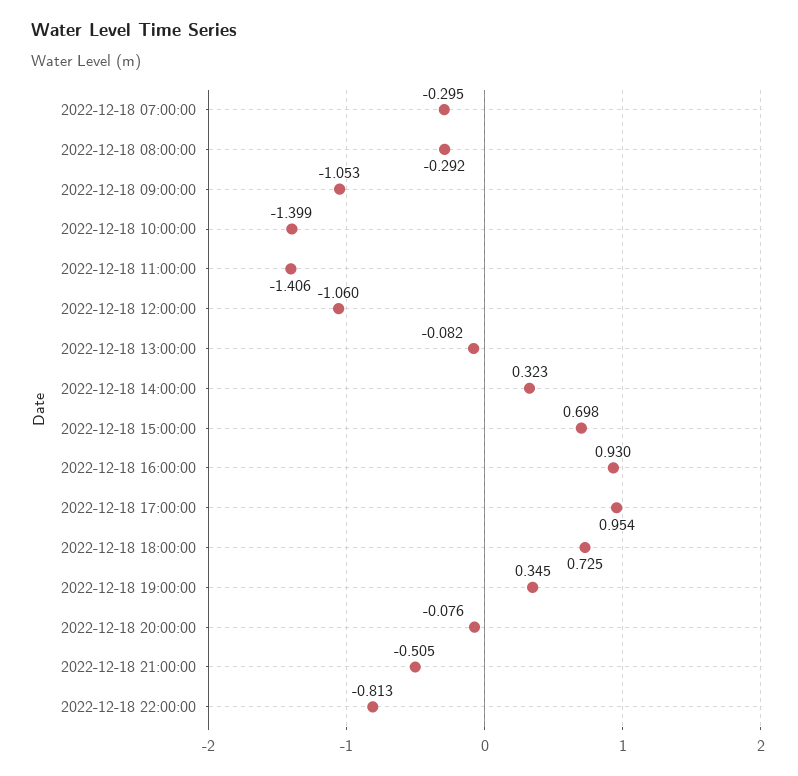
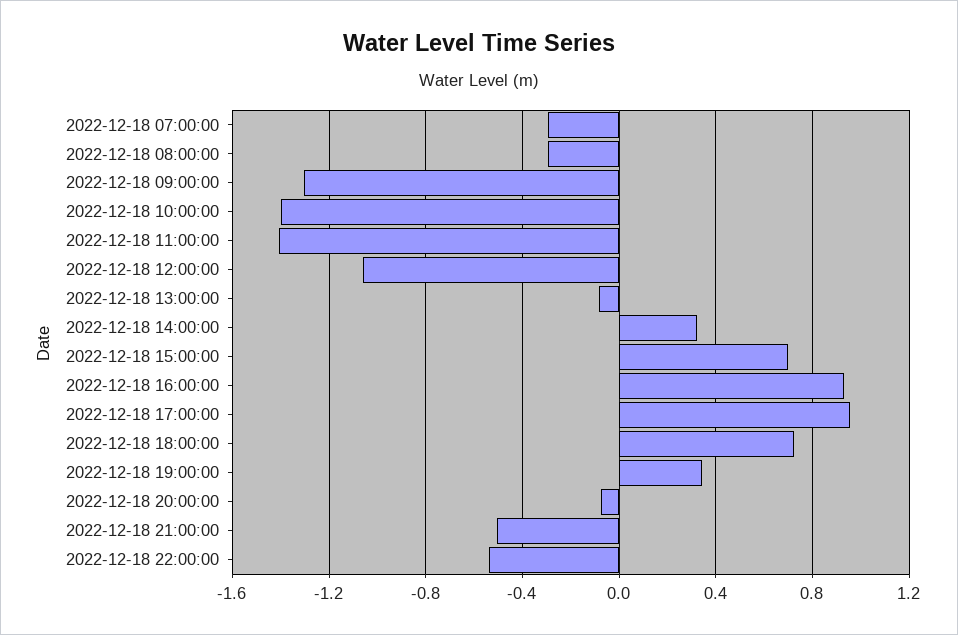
  {
    "2022-12-18 07:00:00": -0.295,
    "2022-12-18 08:00:00": -0.292,
-   "2022-12-18 09:00:00": -1.053,
+   "2022-12-18 09:00:00": -1.3,
    "2022-12-18 10:00:00": -1.399,
    "2022-12-18 11:00:00": -1.406,
    "2022-12-18 12:00:00": -1.06,
    "2022-12-18 13:00:00": -0.082,
    "2022-12-18 14:00:00": 0.323,
    "2022-12-18 15:00:00": 0.698,
    "2022-12-18 16:00:00": 0.93,
    "2022-12-18 17:00:00": 0.954,
    "2022-12-18 18:00:00": 0.725,
    "2022-12-18 19:00:00": 0.345,
    "2022-12-18 20:00:00": -0.076,
    "2022-12-18 21:00:00": -0.505,
-   "2022-12-18 22:00:00": -0.813
+   "2022-12-18 22:00:00": -0.55
  }

